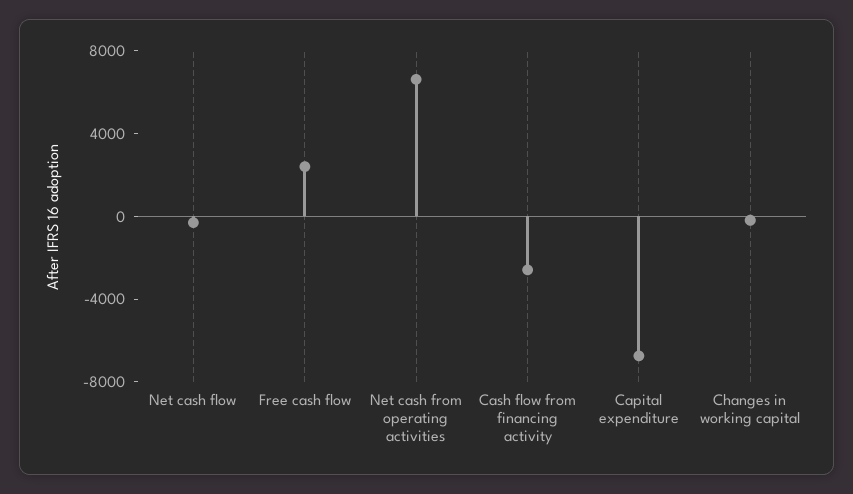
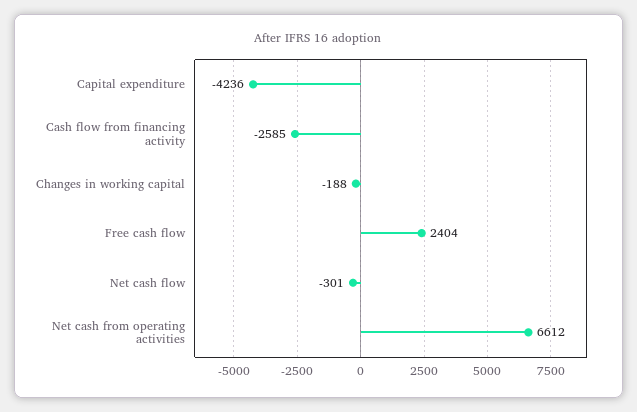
  {
    "Net cash flow": -301,
    "Free cash flow": 2404,
    "Net cash from operating activities": 6612,
    "Cash flow from financing activity": -2585,
-   "Capital expenditure": -7000,
+   "Capital expenditure": -4236,
    "Changes in working capital": -188
  }

